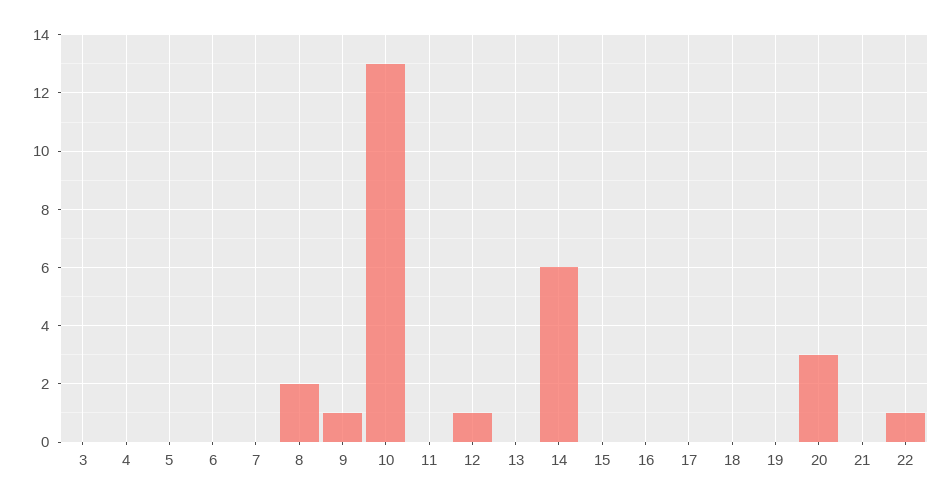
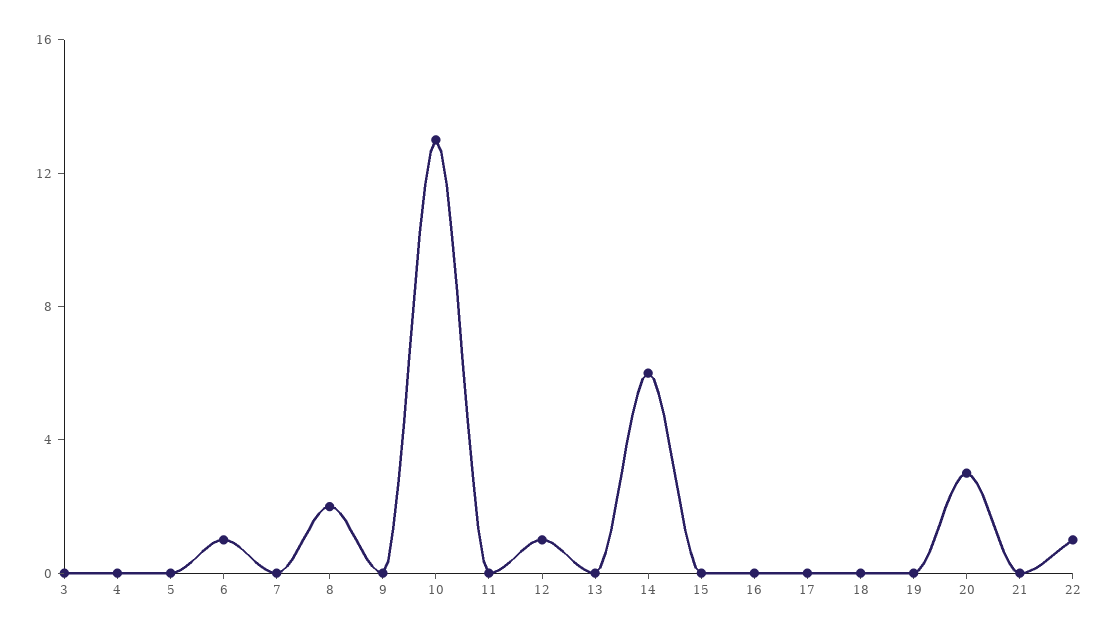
  {
    "3": 0,
    "4": 0,
    "5": 0,
-   "6": 0,
+   "6": 1,
    "7": 0,
    "8": 2,
-   "9": 1,
+   "9": 0,
    "10": 13,
    "11": 0,
    "12": 1,
    "13": 0,
    "14": 6,
    "15": 0,
    "16": 0,
    "17": 0,
    "18": 0,
    "19": 0,
    "20": 3,
    "21": 0,
    "22": 1
  }

